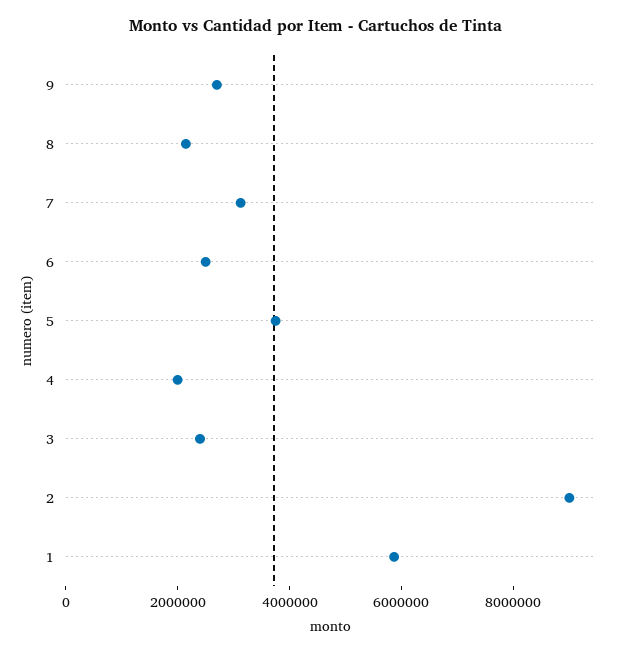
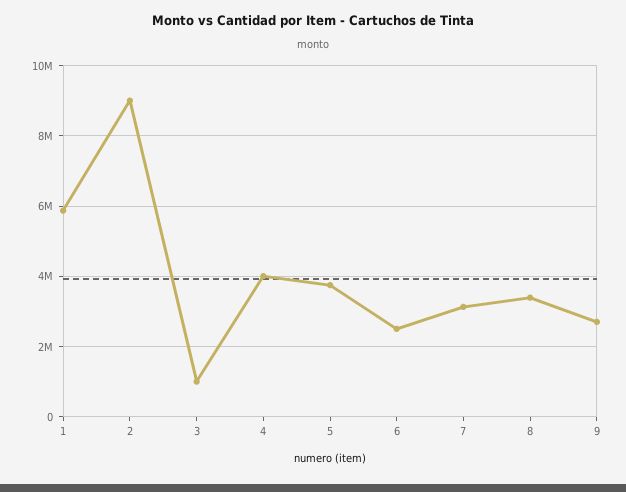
  {
    "9": 2800000,
-   "8": 2000000,
+   "8": 3400000,
    "7": 3200000,
    "6": 2600000,
    "5": 3800000,
-   "4": 2000000,
+   "4": 4000000,
-   "3": 2500000,
+   "3": 1000000,
    "2": 9000000,
    "1": 5800000
  }

